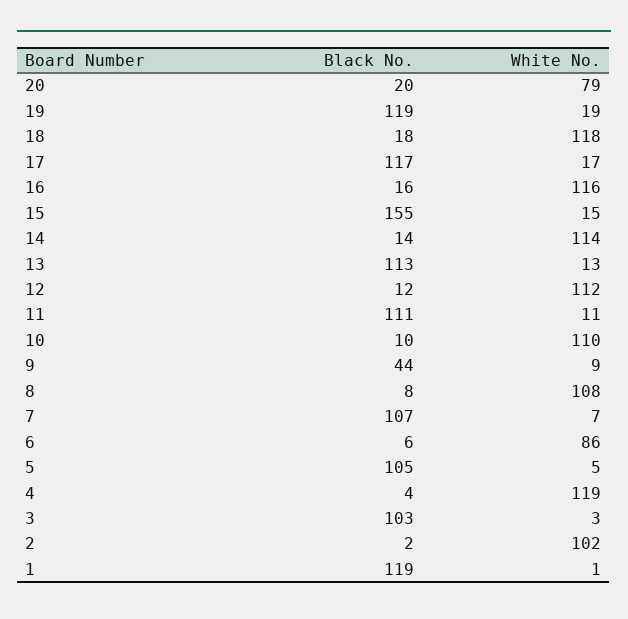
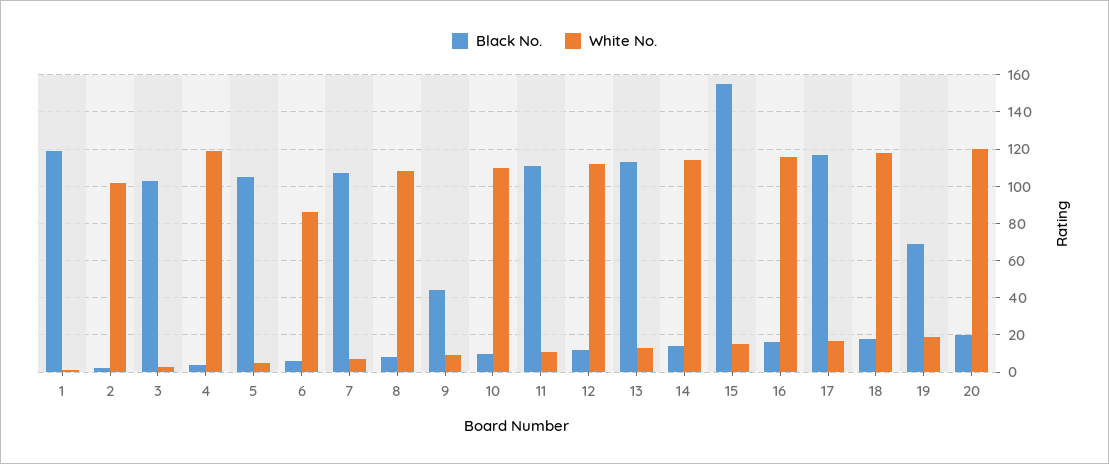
  {
    "Black No.": {
      "20": 20,
-     "19": 119,
+     "19": 70,
      "18": 18,
      "17": 117,
      "16": 16,
      "15": 155,
      "14": 14,
      "13": 113,
      "12": 12,
      "11": 111,
      "10": 10,
      "9": 44,
      "8": 8,
      "7": 107,
      "6": 6,
      "5": 105,
      "4": 4,
      "3": 103,
      "2": 2,
      "1": 119
    },
    "White No.": {
-     "20": 79,
+     "20": 120,
      "19": 19,
      "18": 118,
      "17": 17,
      "16": 116,
      "15": 15,
      "14": 114,
      "13": 13,
      "12": 112,
      "11": 11,
      "10": 110,
      "9": 9,
      "8": 108,
      "7": 7,
      "6": 86,
      "5": 5,
      "4": 119,
      "3": 3,
      "2": 102,
      "1": 1
    }
  }

